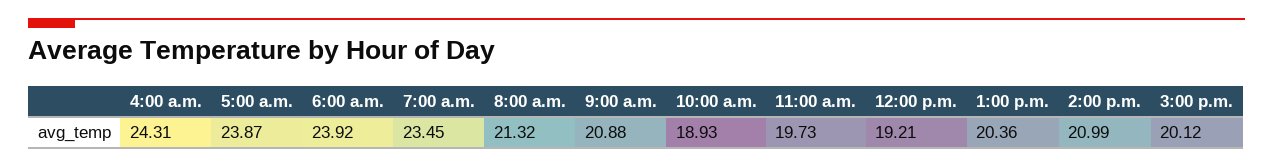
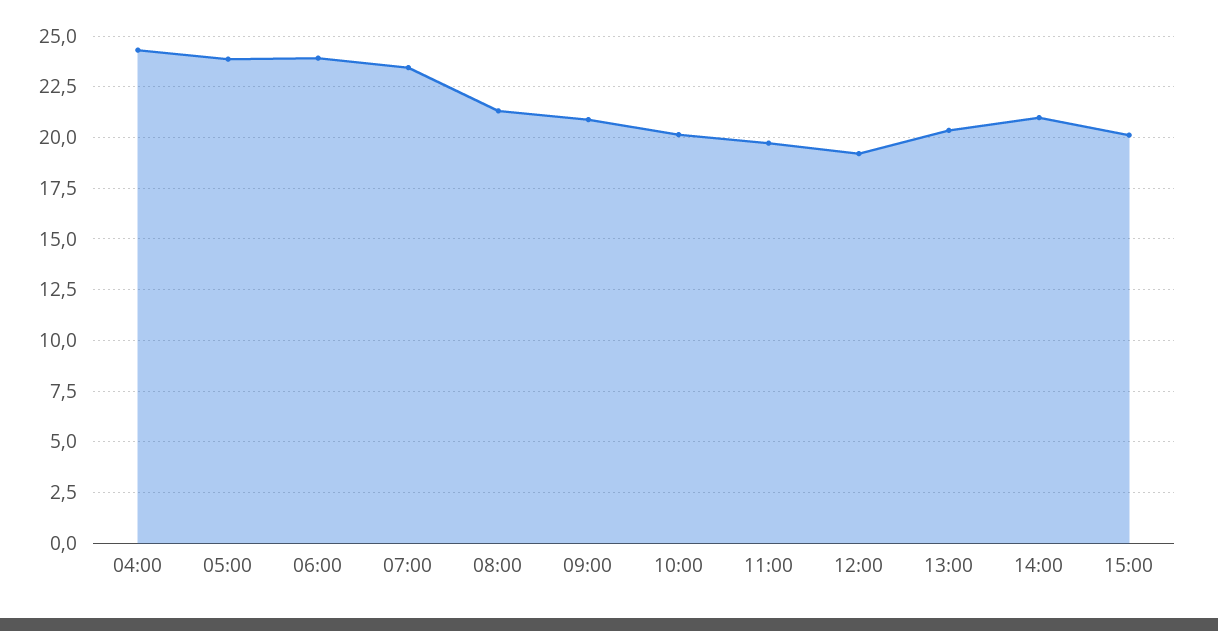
  {
    "4:00 a.m.": 24.31,
    "5:00 a.m.": 23.87,
    "6:00 a.m.": 23.92,
    "7:00 a.m.": 23.45,
    "8:00 a.m.": 21.32,
    "9:00 a.m.": 20.88,
-   "10:00 a.m.": 18.93,
+   "10:00 a.m.": 20,
    "11:00 a.m.": 19.73,
    "12:00 p.m.": 19.21,
    "1:00 p.m.": 20.36,
    "2:00 p.m.": 20.99,
    "3:00 p.m.": 20.12
  }

